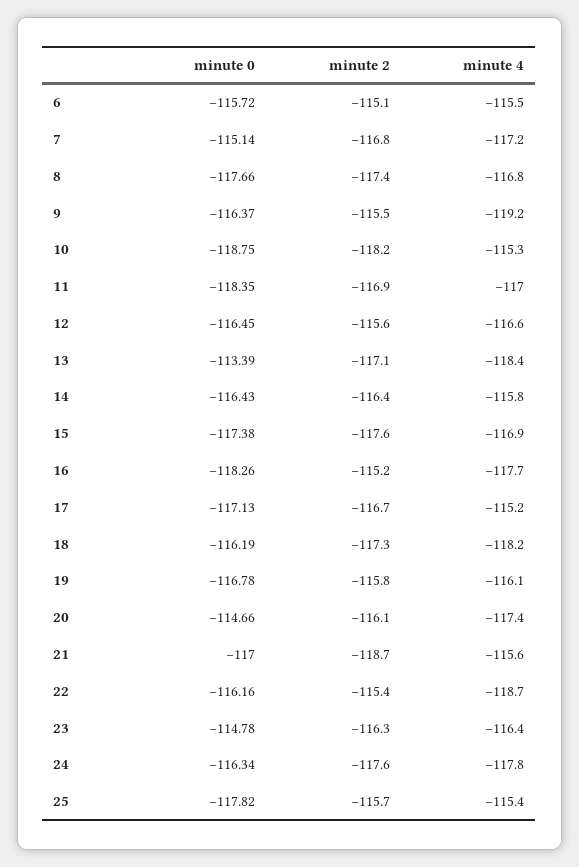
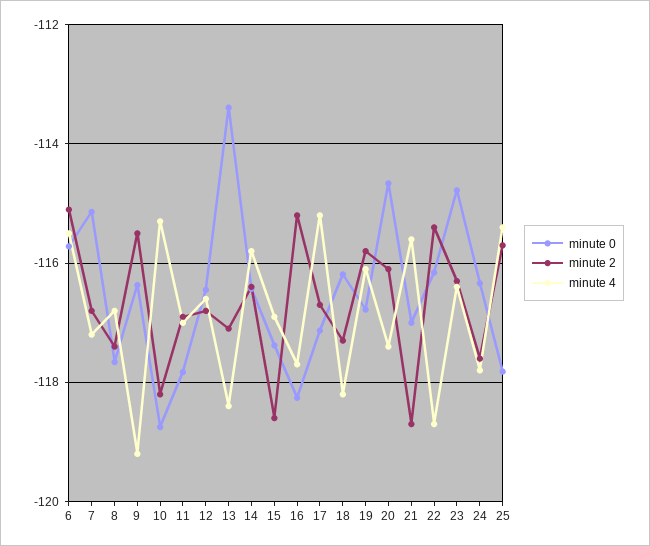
  {
    "minute 0": {
      "6": -115.72,
      "7": -115.14,
      "8": -117.66,
      "9": -116.37,
      "10": -118.75,
-     "11": -118.35,
+     "11": -117.8,
      "12": -116.45,
      "13": -113.39,
      "14": -116.43,
      "15": -117.38,
      "16": -118.26,
      "17": -117.13,
      "18": -116.19,
      "19": -116.78,
      "20": -114.66,
      "21": -117,
      "22": -116.16,
      "23": -114.78,
      "24": -116.34,
      "25": -117.82
    },
    "minute 2": {
      "6": -115.1,
      "7": -116.8,
      "8": -117.4,
      "9": -115.5,
      "10": -118.2,
      "11": -116.9,
-     "12": -115.6,
+     "12": -116.8,
      "13": -117.1,
      "14": -116.4,
-     "15": -117.6,
+     "15": -118.6,
      "16": -115.2,
      "17": -116.7,
      "18": -117.3,
      "19": -115.8,
      "20": -116.1,
      "21": -118.7,
      "22": -115.4,
      "23": -116.3,
      "24": -117.6,
      "25": -115.7
    },
    "minute 4": {
      "6": -115.5,
      "7": -117.2,
      "8": -116.8,
      "9": -119.2,
      "10": -115.3,
      "11": -117,
      "12": -116.6,
      "13": -118.4,
      "14": -115.8,
      "15": -116.9,
      "16": -117.7,
      "17": -115.2,
      "18": -118.2,
      "19": -116.1,
      "20": -117.4,
      "21": -115.6,
      "22": -118.7,
      "23": -116.4,
      "24": -117.8,
      "25": -115.4
    }
  }

